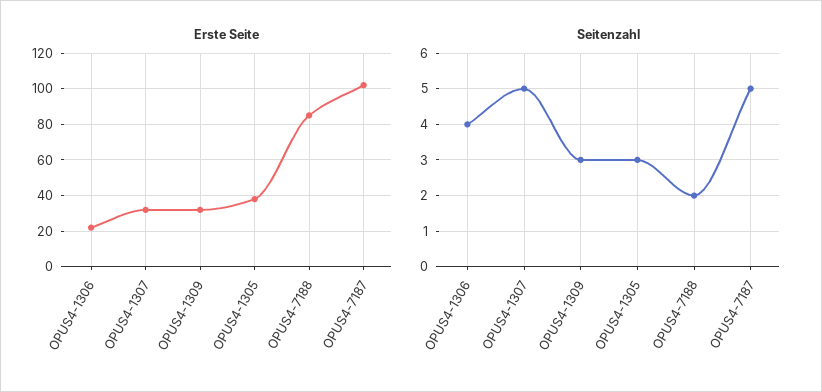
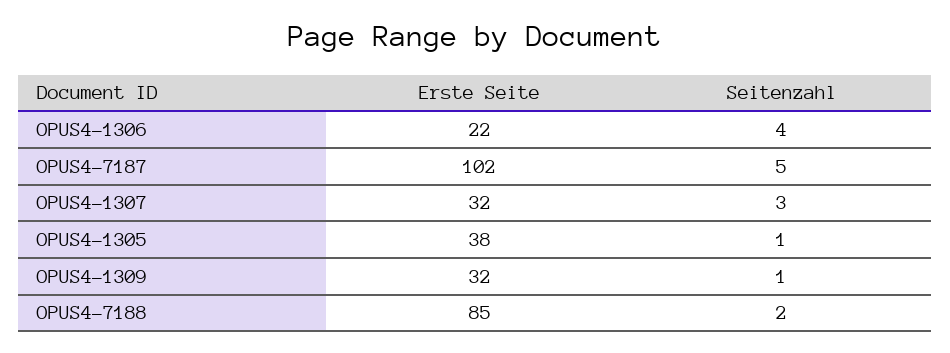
  {
    "Erste Seite": {
      "OPUS4-1306": 22,
      "OPUS4-1307": 32,
      "OPUS4-1309": 32,
      "OPUS4-1305": 38,
      "OPUS4-7188": 85,
      "OPUS4-7187": 102
    },
    "Seitenzahl": {
      "OPUS4-1306": 4,
-     "OPUS4-1307": 5,
+     "OPUS4-1307": 3,
-     "OPUS4-1309": 3,
+     "OPUS4-1309": 1,
-     "OPUS4-1305": 3,
+     "OPUS4-1305": 1,
      "OPUS4-7188": 2,
      "OPUS4-7187": 5
    }
  }

